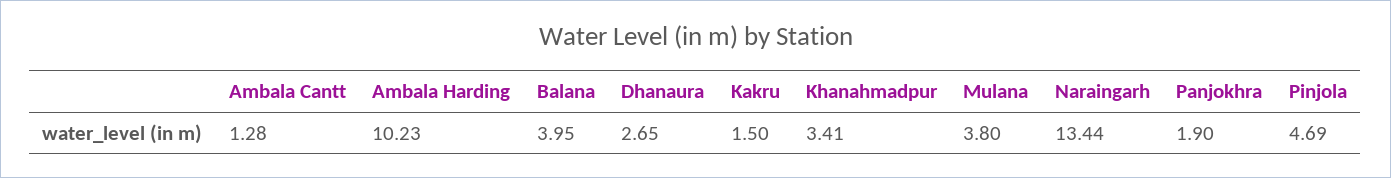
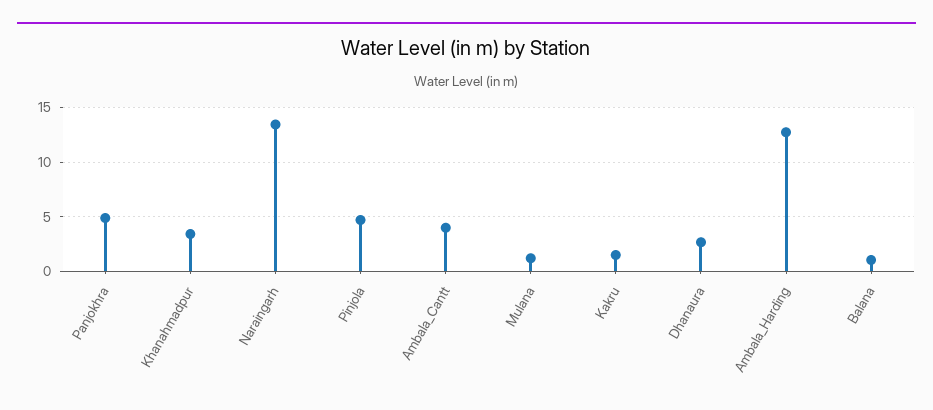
  {
-   "Ambala Cantt": 1.28,
+   "Ambala Cantt": 4,
-   "Ambala Harding": 10.23,
+   "Ambala Harding": 13,
-   "Balana": 3.95,
+   "Balana": 1,
    "Dhanaura": 2.65,
    "Kakru": 1.5,
    "Khanahmadpur": 3.41,
-   "Mulana": 3.8,
+   "Mulana": 1,
    "Naraingarh": 13.44,
-   "Panjokhra": 1.9,
+   "Panjokhra": 5,
    "Pinjola": 4.69
  }

